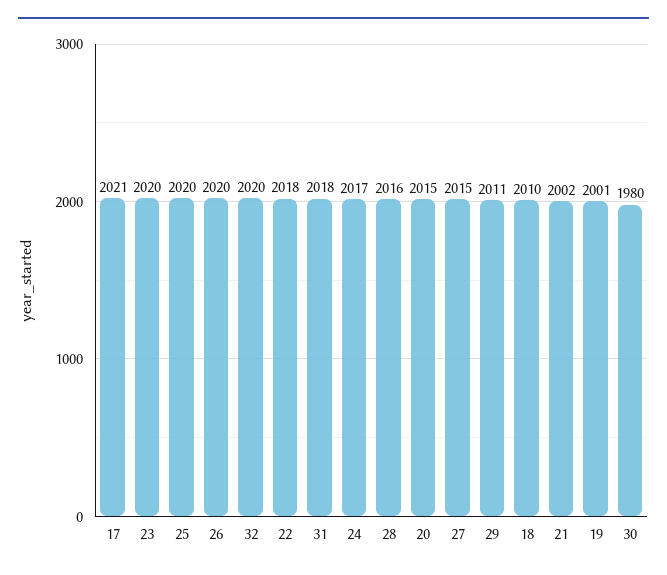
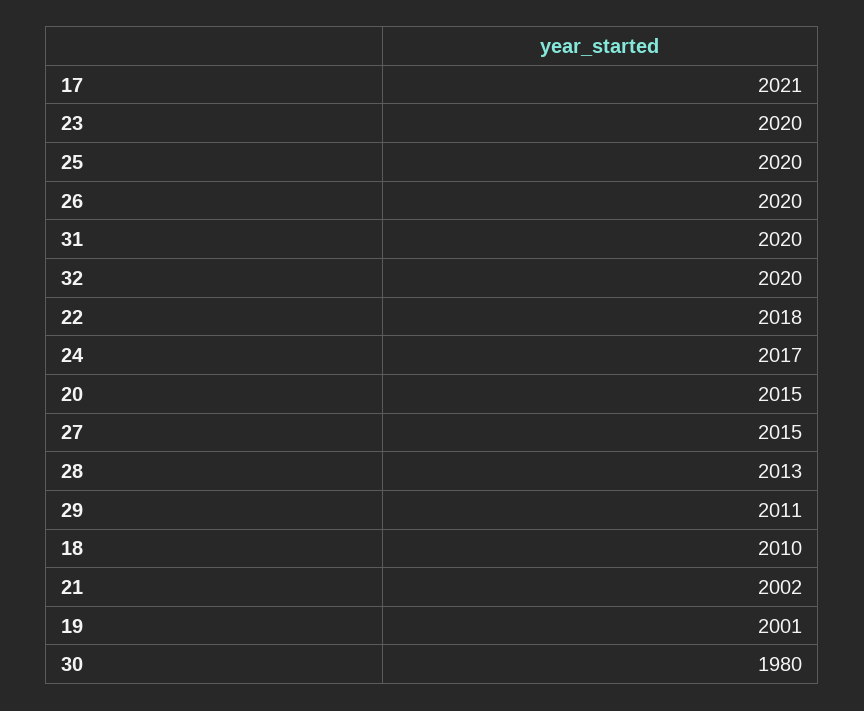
  {
    "17": 2021,
    "23": 2020,
    "25": 2020,
    "26": 2020,
    "32": 2020,
    "22": 2018,
-   "31": 2018,
+   "31": 2020,
    "24": 2017,
-   "28": 2016,
+   "28": 2013,
    "20": 2015,
    "27": 2015,
    "29": 2011,
    "18": 2010,
    "21": 2002,
    "19": 2001,
    "30": 1980
  }

